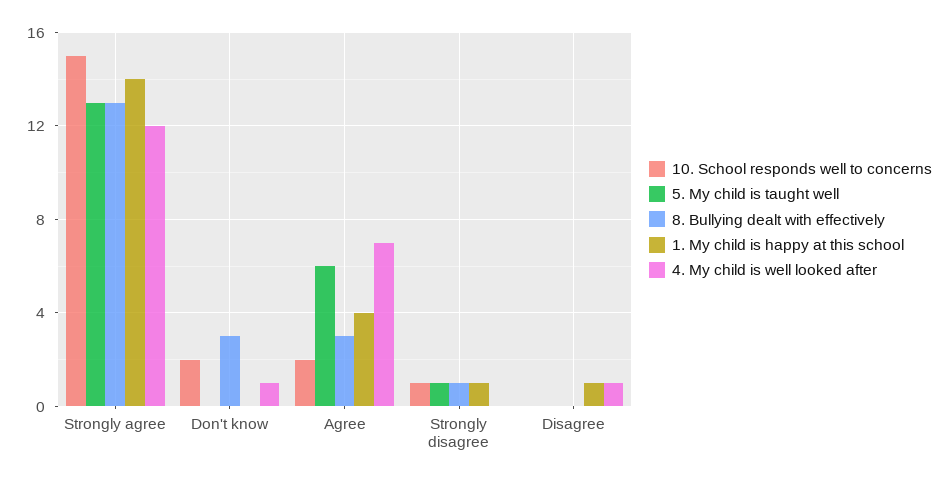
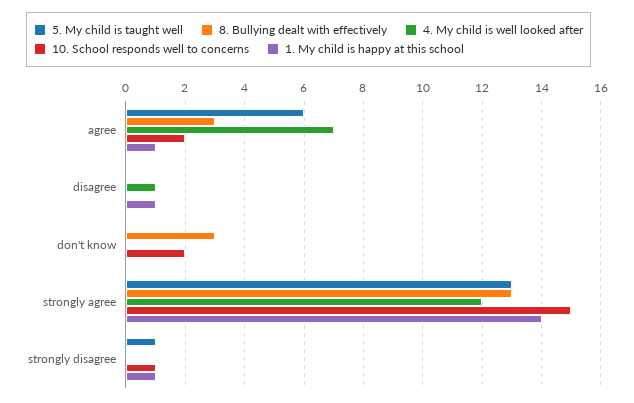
  {
    "10. School responds well to concerns": {
      "Strongly agree": 15,
      "Don't know": 2,
      "Agree": 2,
      "Strongly disagree": 1,
      "Disagree": 0
    },
    "5. My child is taught well": {
      "Strongly agree": 13,
      "Don't know": 0,
      "Agree": 6,
      "Strongly disagree": 1,
      "Disagree": 0
    },
    "8. Bullying dealt with effectively": {
      "Strongly agree": 13,
      "Don't know": 3,
      "Agree": 3,
-     "Strongly disagree": 1,
+     "Strongly disagree": 0,
      "Disagree": 0
    },
    "1. My child is happy at this school": {
      "Strongly agree": 14,
      "Don't know": 0,
-     "Agree": 4,
+     "Agree": 1,
      "Strongly disagree": 1,
      "Disagree": 1
    },
    "4. My child is well looked after": {
      "Strongly agree": 12,
-     "Don't know": 1,
+     "Don't know": 0,
      "Agree": 7,
      "Strongly disagree": 0,
      "Disagree": 1
    }
  }

